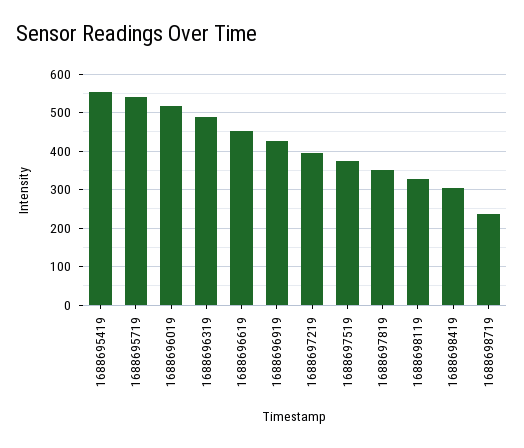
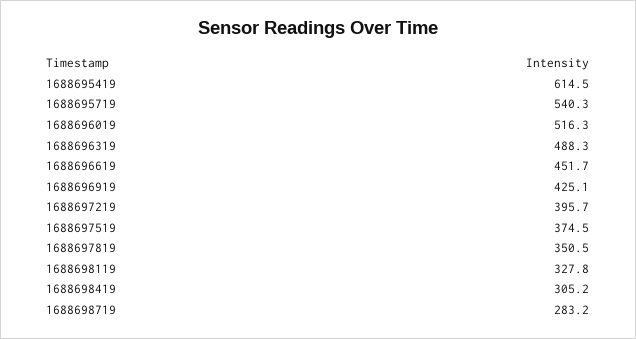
  {
-   "1688695419": 560,
+   "1688695419": 614.5,
    "1688695719": 540.3,
    "1688696019": 516.3,
    "1688696319": 488.3,
    "1688696619": 451.7,
    "1688696919": 425.1,
    "1688697219": 395.7,
    "1688697519": 374.5,
    "1688697819": 350.5,
    "1688698119": 327.8,
    "1688698419": 305.2,
-   "1688698719": 240
+   "1688698719": 283.2
  }

